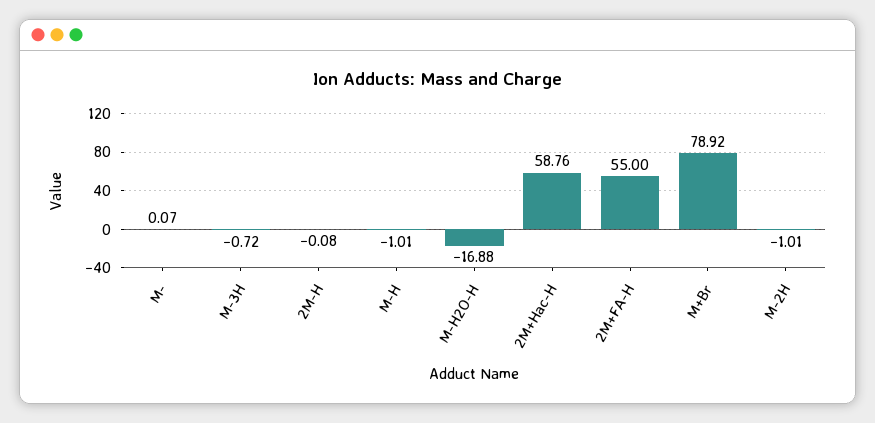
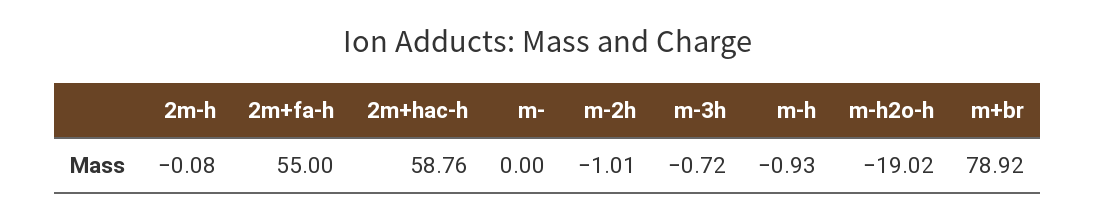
  {
-   "M-": 0.07,
+   "M-": 0,
    "M-3H": -0.72,
    "2M-H": -0.08,
-   "M-H": -1.01,
+   "M-H": -0.93,
-   "M-H2O-H": -16.88,
+   "M-H2O-H": -19.02,
    "2M+Hac-H": 58.76,
    "2M+FA-H": 55,
    "M+Br": 78.92,
    "M-2H": -1.01
  }

